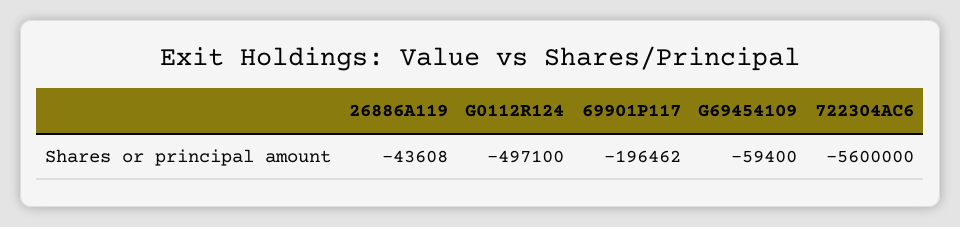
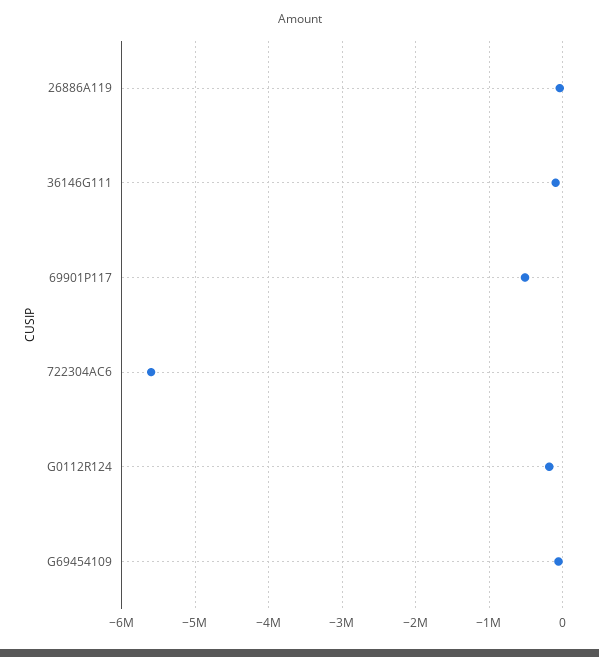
  {
    "26886A119": -43608,
-   "G0112R124": -497100,
+   "G0112R124": -200000,
-   "69901P117": -196462,
+   "69901P117": -500000,
    "G69454109": -59400,
-   "722304AC6": -5600000
+   "722304AC6": -5600000,
+   "36146G111": -100000
  }

